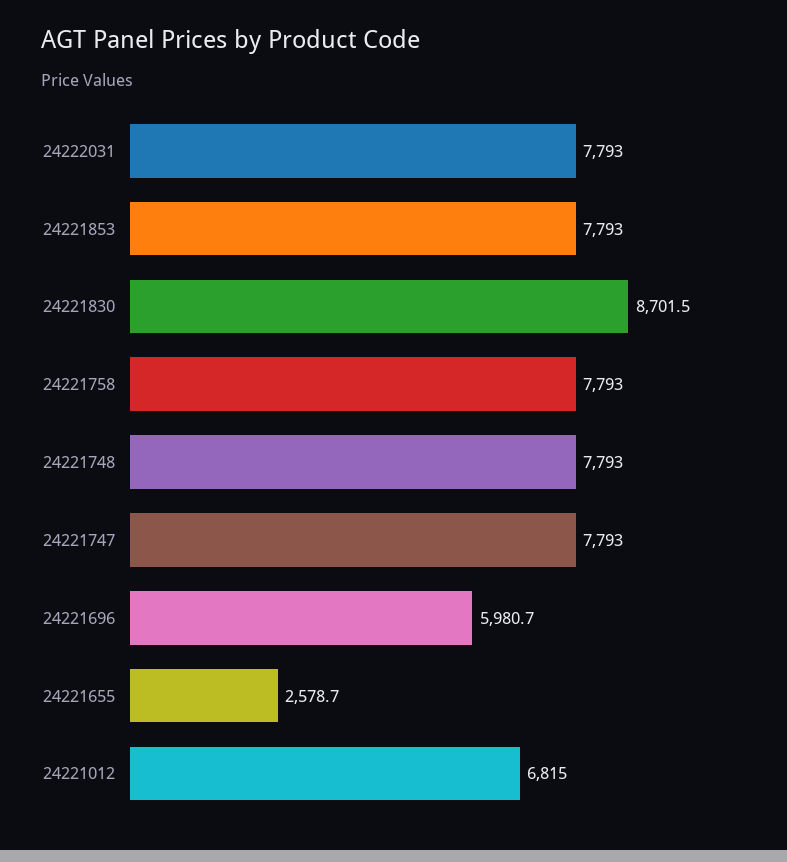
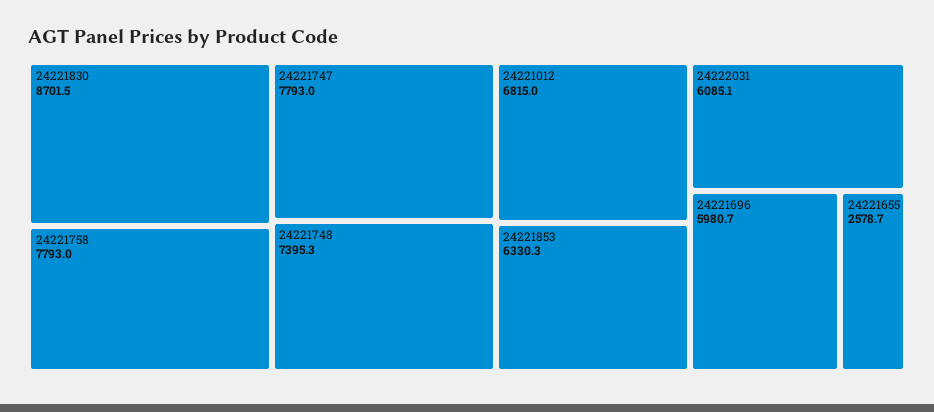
  {
-   "24222031": 7793,
+   "24222031": 6085.1,
-   "24221853": 7793,
+   "24221853": 6330.3,
    "24221830": 8701.5,
    "24221758": 7793,
-   "24221748": 7793,
+   "24221748": 7395.3,
    "24221747": 7793,
    "24221696": 5980.7,
    "24221655": 2578.7,
    "24221012": 6815
  }

